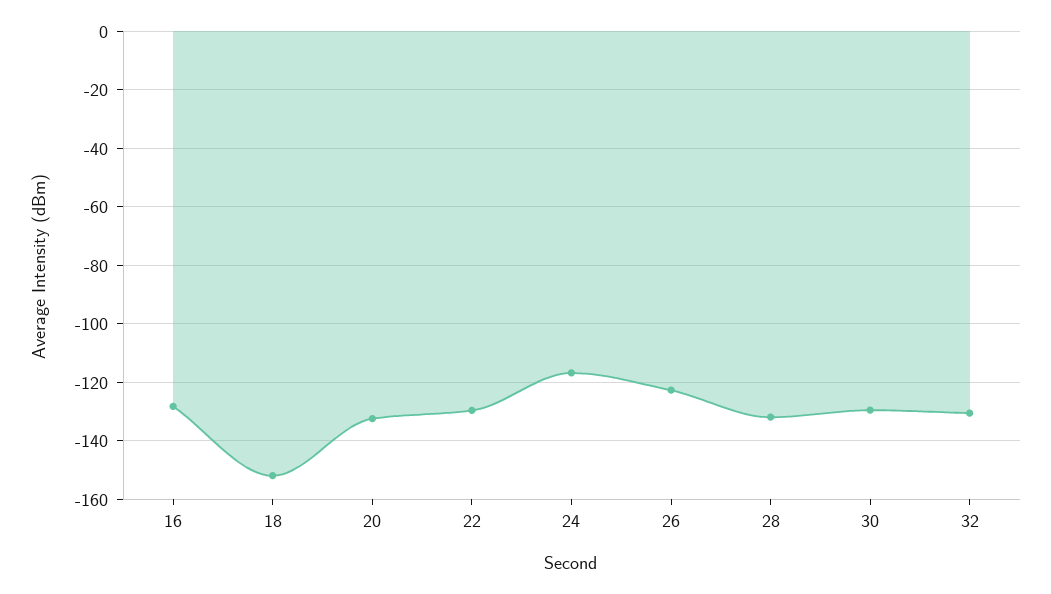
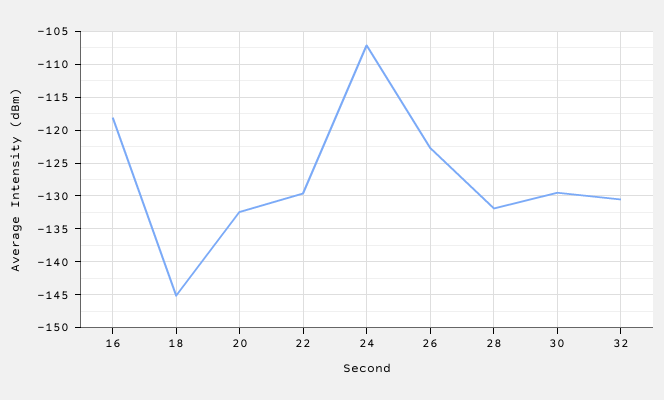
  {
-   "16": -127.5,
+   "16": -118,
-   "18": -152.5,
+   "18": -145,
    "20": -132,
    "22": -130,
-   "24": -117.5,
+   "24": -107,
    "26": -123,
    "28": -132,
    "30": -130,
    "32": -131
  }

